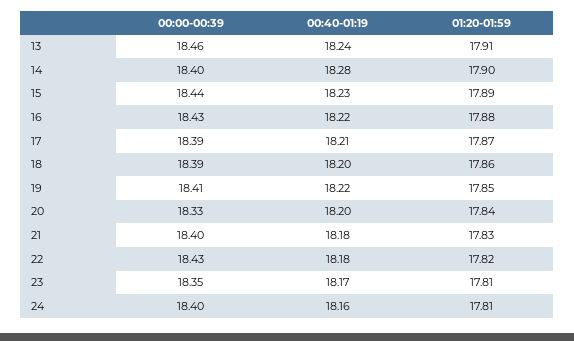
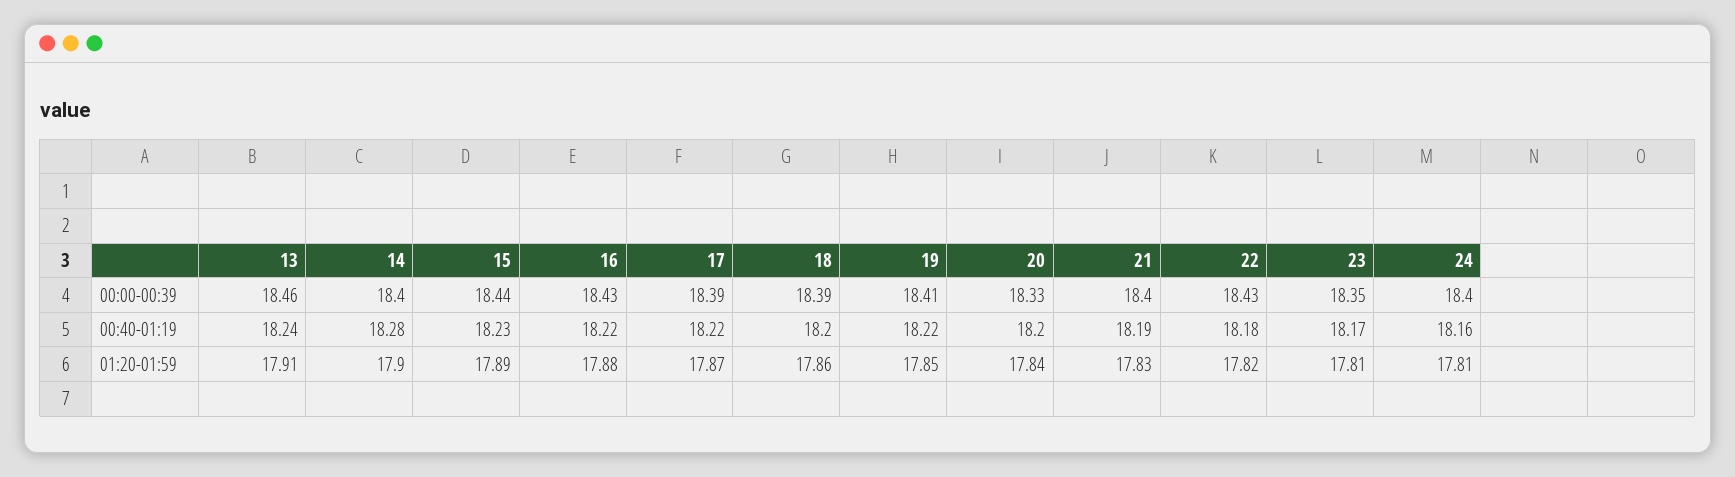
  {
    "00:00-00:39": {
      "13": 18.46,
      "14": 18.4,
      "15": 18.44,
      "16": 18.43,
      "17": 18.39,
      "18": 18.39,
      "19": 18.41,
      "20": 18.33,
      "21": 18.4,
      "22": 18.43,
      "23": 18.35,
      "24": 18.4
    },
    "00:40-01:19": {
      "13": 18.24,
      "14": 18.28,
      "15": 18.23,
      "16": 18.22,
-     "17": 18.21,
+     "17": 18.22,
      "18": 18.2,
      "19": 18.22,
      "20": 18.2,
-     "21": 18.18,
+     "21": 18.19,
      "22": 18.18,
      "23": 18.17,
      "24": 18.16
    },
    "01:20-01:59": {
      "13": 17.91,
      "14": 17.9,
      "15": 17.89,
      "16": 17.88,
      "17": 17.87,
      "18": 17.86,
      "19": 17.85,
      "20": 17.84,
      "21": 17.83,
      "22": 17.82,
      "23": 17.81,
      "24": 17.81
    }
  }

